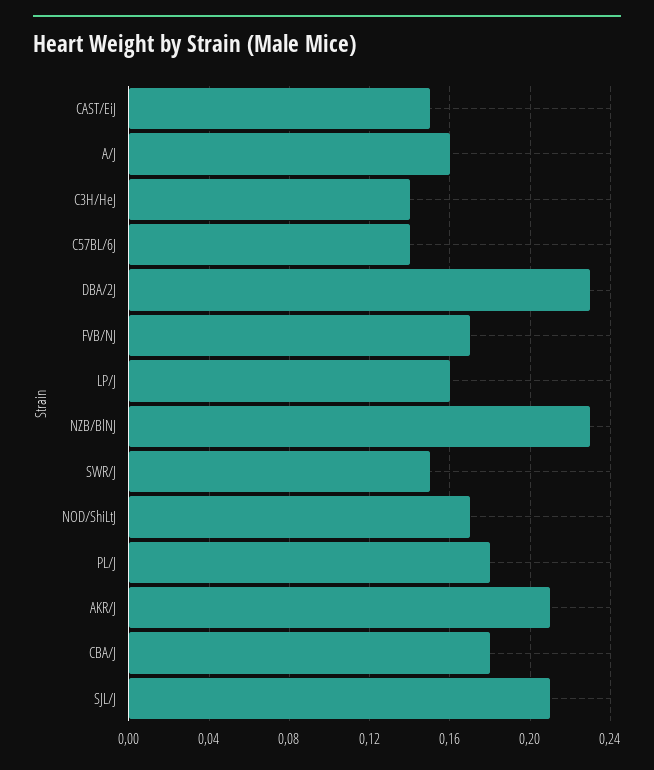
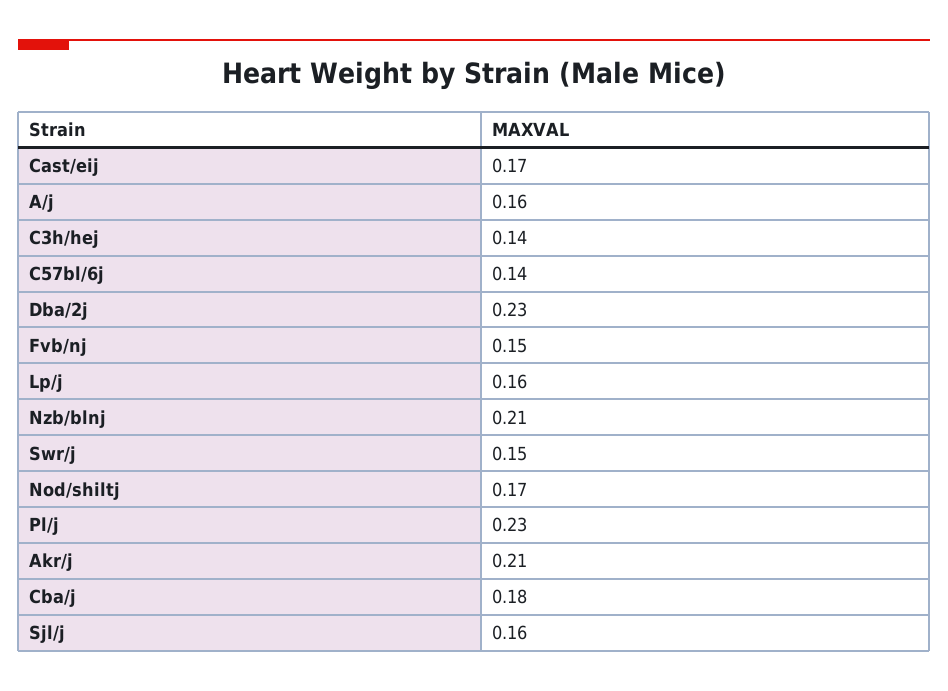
  {
-   "CAST/EiJ": 0.15,
+   "CAST/EiJ": 0.17,
    "A/J": 0.16,
    "C3H/HeJ": 0.14,
    "C57BL/6J": 0.14,
    "DBA/2J": 0.23,
-   "FVB/NJ": 0.17,
+   "FVB/NJ": 0.15,
    "LP/J": 0.16,
-   "NZB/BlNJ": 0.23,
+   "NZB/BlNJ": 0.21,
    "SWR/J": 0.15,
    "NOD/ShiLtJ": 0.17,
-   "PL/J": 0.18,
+   "PL/J": 0.23,
    "AKR/J": 0.21,
    "CBA/J": 0.18,
-   "SJL/J": 0.21
+   "SJL/J": 0.16
  }

